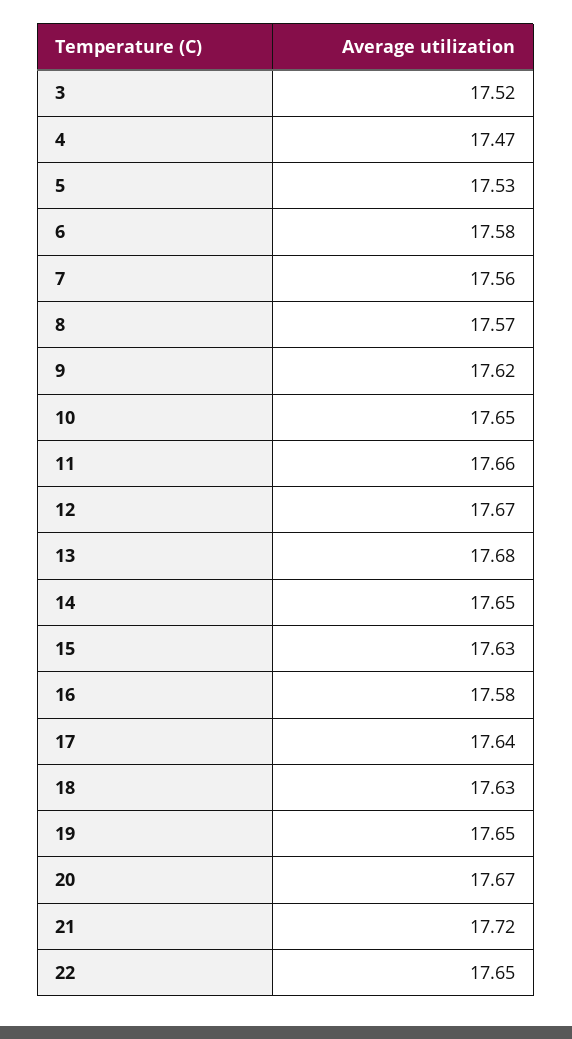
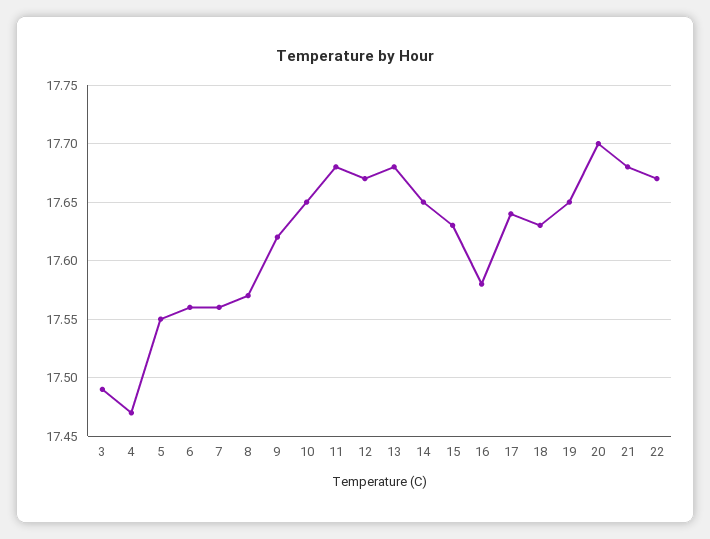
  {
-   "3": 17.52,
+   "3": 17.49,
    "4": 17.47,
-   "5": 17.53,
+   "5": 17.55,
-   "6": 17.58,
+   "6": 17.56,
    "7": 17.56,
    "8": 17.57,
    "9": 17.62,
    "10": 17.65,
-   "11": 17.66,
+   "11": 17.68,
    "12": 17.67,
    "13": 17.68,
    "14": 17.65,
    "15": 17.63,
    "16": 17.58,
    "17": 17.64,
    "18": 17.63,
    "19": 17.65,
-   "20": 17.67,
+   "20": 17.7,
-   "21": 17.72,
+   "21": 17.68,
-   "22": 17.65
+   "22": 17.67
  }

